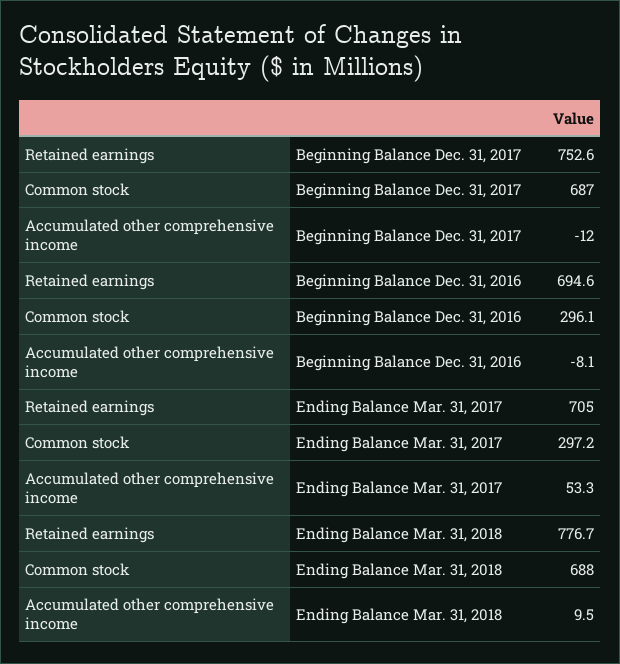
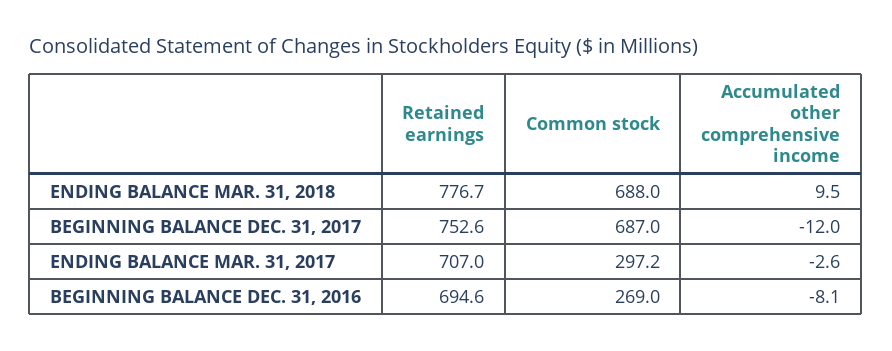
  {
    "Retained earnings": {
      "Beginning Balance Dec. 31, 2017": 752.6,
      "Beginning Balance Dec. 31, 2016": 694.6,
-     "Ending Balance Mar. 31, 2017": 705,
+     "Ending Balance Mar. 31, 2017": 707,
      "Ending Balance Mar. 31, 2018": 776.7
    },
    "Common stock": {
      "Beginning Balance Dec. 31, 2017": 687,
-     "Beginning Balance Dec. 31, 2016": 296.1,
+     "Beginning Balance Dec. 31, 2016": 269,
      "Ending Balance Mar. 31, 2017": 297.2,
      "Ending Balance Mar. 31, 2018": 688
    },
    "Accumulated other comprehensive income": {
      "Beginning Balance Dec. 31, 2017": -12,
      "Beginning Balance Dec. 31, 2016": -8.1,
-     "Ending Balance Mar. 31, 2017": 53.3,
+     "Ending Balance Mar. 31, 2017": -2.6,
      "Ending Balance Mar. 31, 2018": 9.5
    }
  }

